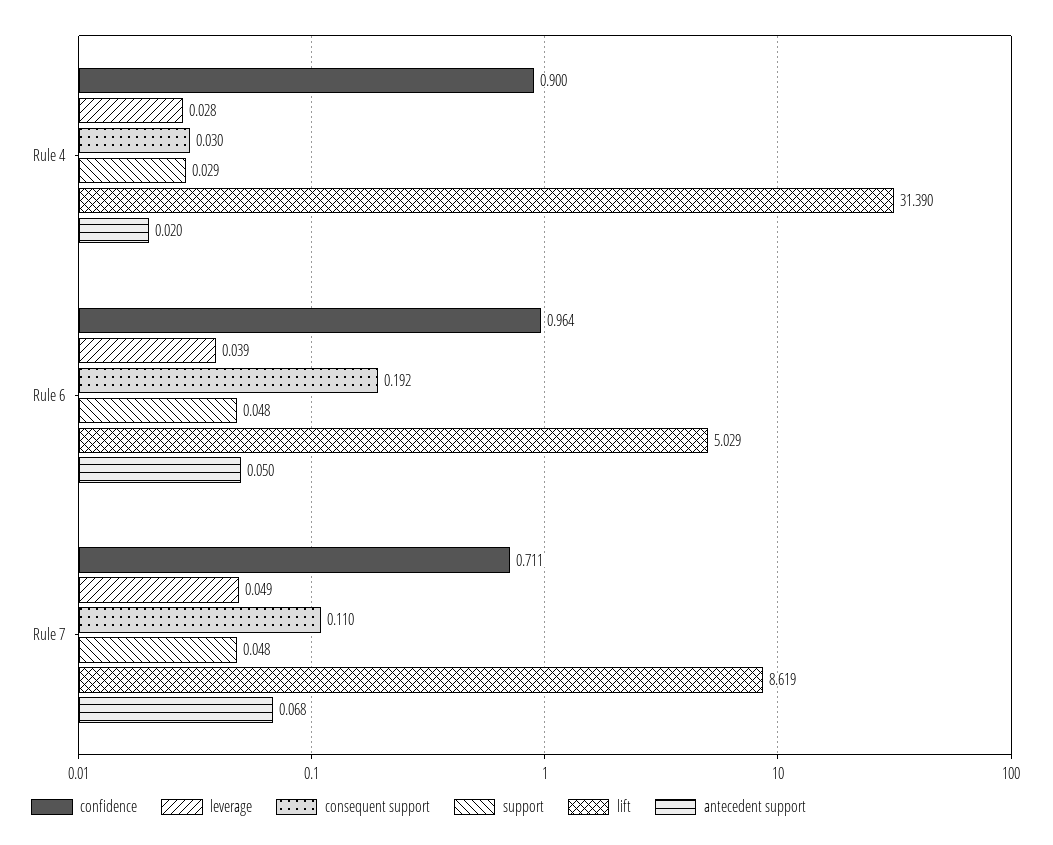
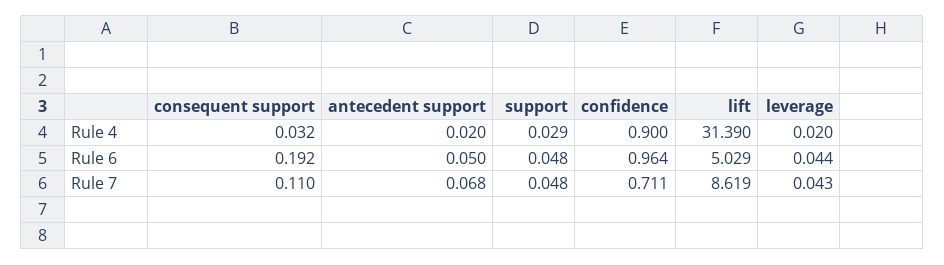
  {
    "confidence": {
      "Rule 4": 0.9,
      "Rule 6": 0.964,
      "Rule 7": 0.711
    },
    "leverage": {
-     "Rule 4": 0.028,
+     "Rule 4": 0.02,
-     "Rule 6": 0.039,
+     "Rule 6": 0.044,
-     "Rule 7": 0.049
+     "Rule 7": 0.043
    },
    "consequent support": {
-     "Rule 4": 0.03,
+     "Rule 4": 0.032,
      "Rule 6": 0.192,
      "Rule 7": 0.11
    },
    "support": {
      "Rule 4": 0.029,
      "Rule 6": 0.048,
      "Rule 7": 0.048
    },
    "lift": {
      "Rule 4": 31.39,
      "Rule 6": 5.029,
      "Rule 7": 8.619
    },
    "antecedent support": {
      "Rule 4": 0.02,
      "Rule 6": 0.05,
      "Rule 7": 0.068
    }
  }

